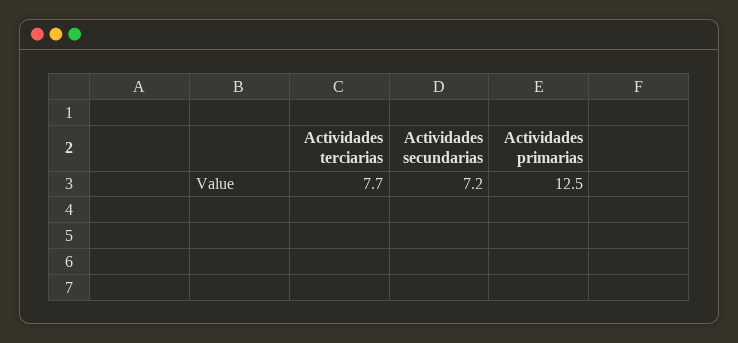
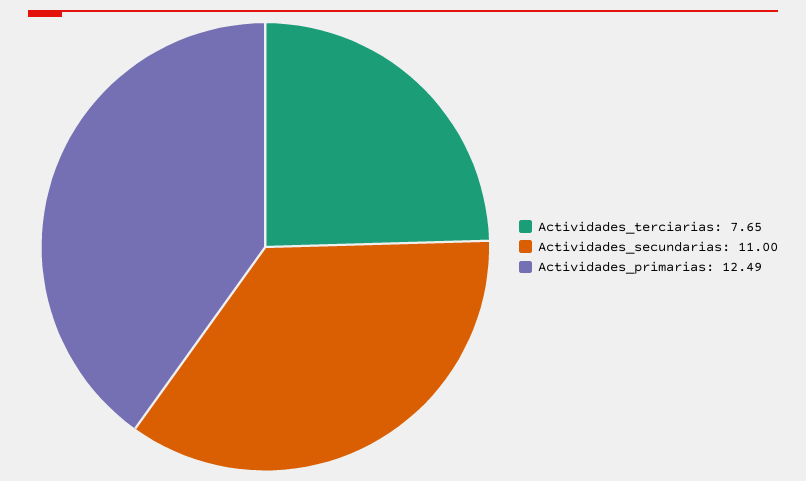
  {
    "Actividades terciarias": 7.65,
-   "Actividades secundarias": 7.2,
+   "Actividades secundarias": 11,
    "Actividades primarias": 12.49
  }

